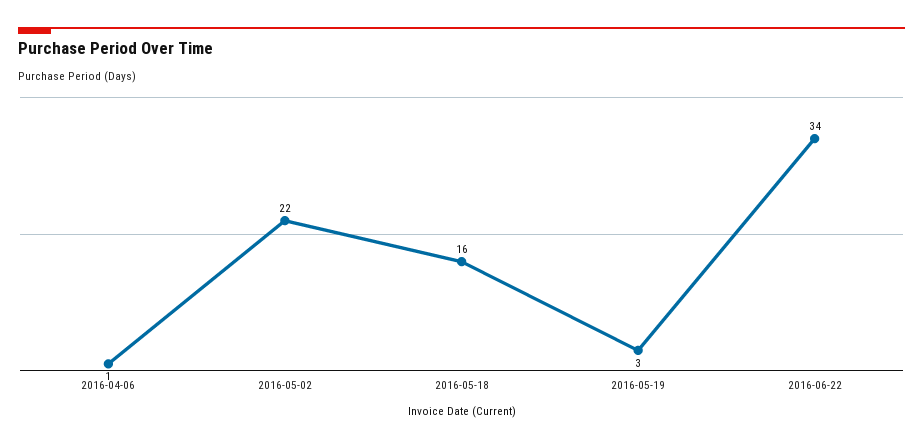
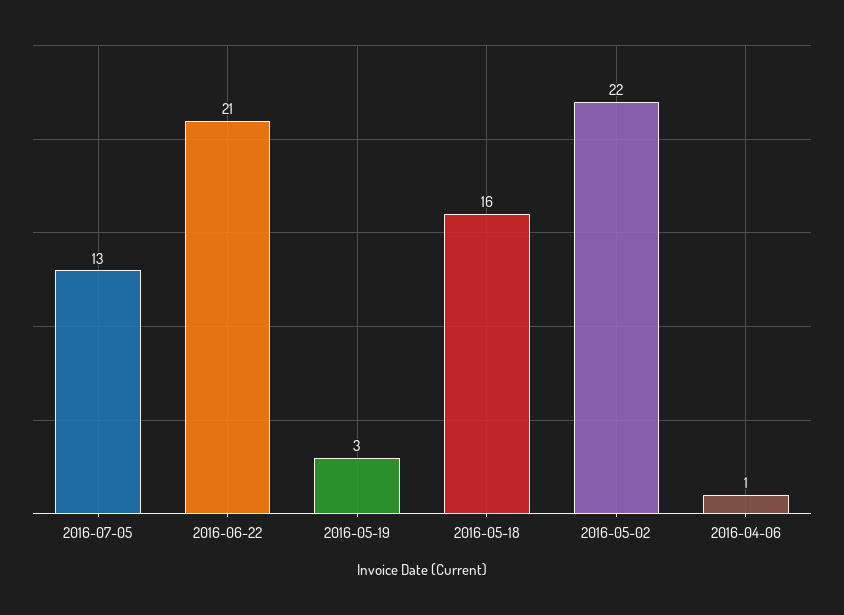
  {
    "2016-04-06": 1,
    "2016-05-02": 22,
    "2016-05-18": 16,
    "2016-05-19": 3,
-   "2016-06-22": 34
+   "2016-06-22": 21,
+   "2016-07-05": 13
  }

